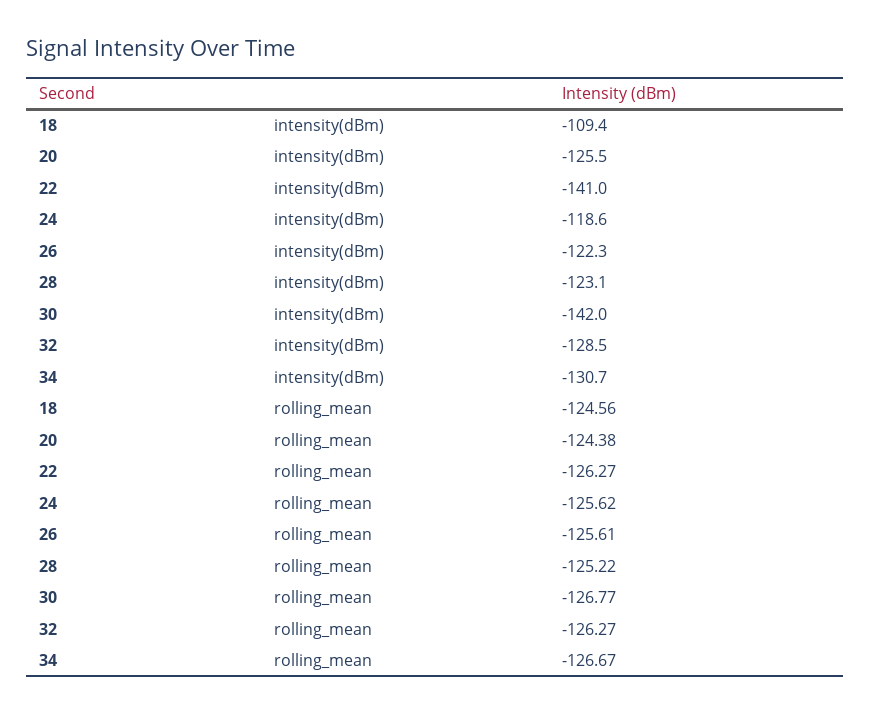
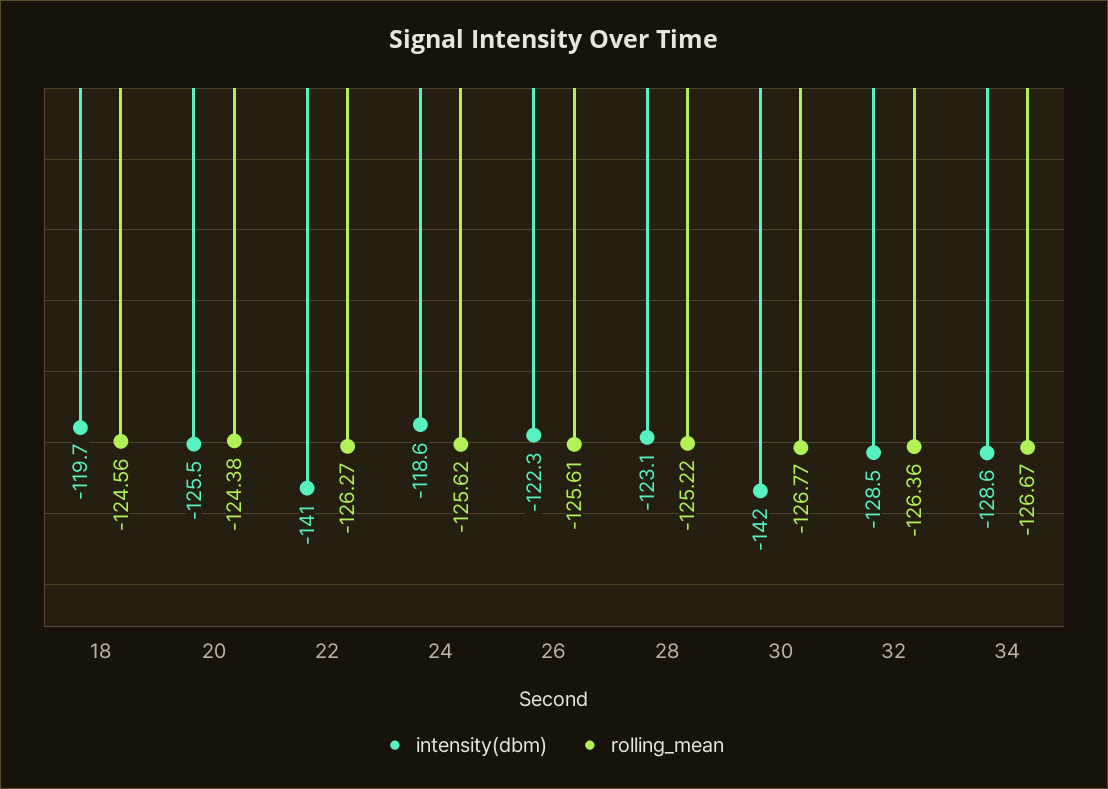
  {
    "intensity(dBm)": {
-     "18": -109.4,
+     "18": -119.7,
      "20": -125.5,
      "22": -141,
      "24": -118.6,
      "26": -122.3,
      "28": -123.1,
      "30": -142,
      "32": -128.5,
-     "34": -130.7
+     "34": -128.6
    },
    "rolling_mean": {
      "18": -124.56,
      "20": -124.38,
      "22": -126.27,
      "24": -125.62,
      "26": -125.61,
      "28": -125.22,
      "30": -126.77,
-     "32": -126.27,
+     "32": -126.36,
      "34": -126.67
    }
  }

